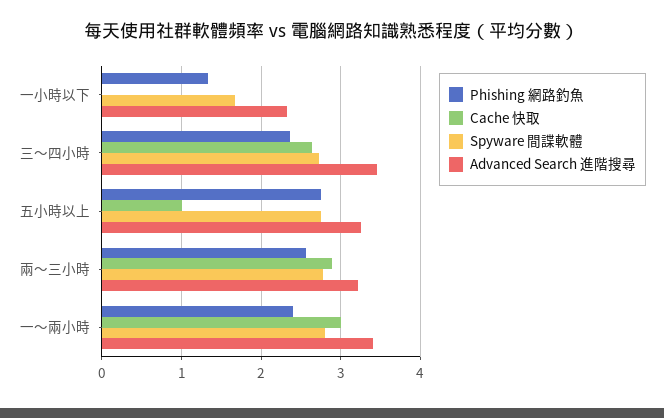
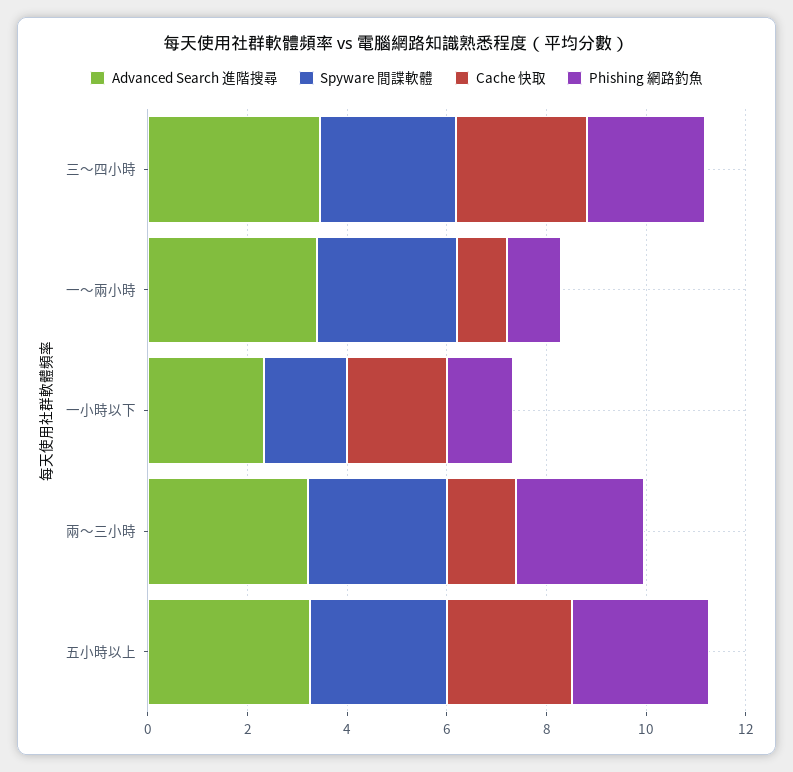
  {
    "Phishing 網路釣魚": {
      "一小時以下": 1.3,
      "三～四小時": 2.4,
      "五小時以上": 2.8,
      "兩～三小時": 2.6,
-     "一～兩小時": 2.4
+     "一～兩小時": 1
    },
    "Cache 快取": {
-     "一小時以下": 0,
+     "一小時以下": 2,
      "三～四小時": 2.6,
-     "五小時以上": 1,
+     "五小時以上": 2.5,
-     "兩～三小時": 2.9,
+     "兩～三小時": 1.5,
-     "一～兩小時": 3
+     "一～兩小時": 1
    },
    "Spyware 間諜軟體": {
      "一小時以下": 1.7,
      "三～四小時": 2.7,
      "五小時以上": 2.8,
      "兩～三小時": 2.8,
      "一～兩小時": 2.8
    },
    "Advanced Search 進階搜尋": {
      "一小時以下": 2.3,
      "三～四小時": 3.5,
      "五小時以上": 3.3,
      "兩～三小時": 3.2,
      "一～兩小時": 3.4
    }
  }

